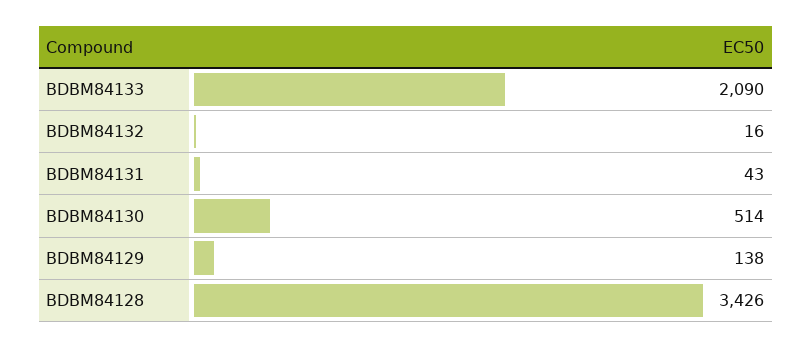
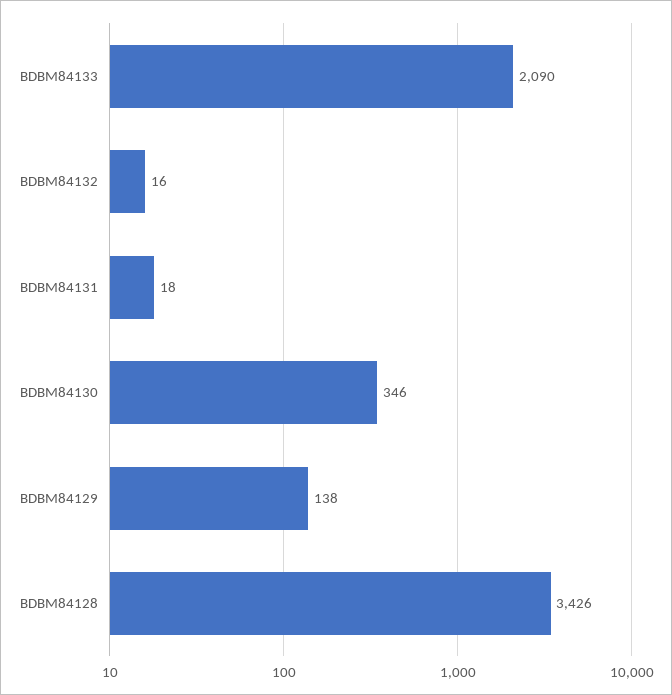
  {
    "BDBM84133": 2090,
    "BDBM84132": 16,
-   "BDBM84131": 43,
+   "BDBM84131": 18,
-   "BDBM84130": 514,
+   "BDBM84130": 346,
    "BDBM84129": 138,
    "BDBM84128": 3426
  }

